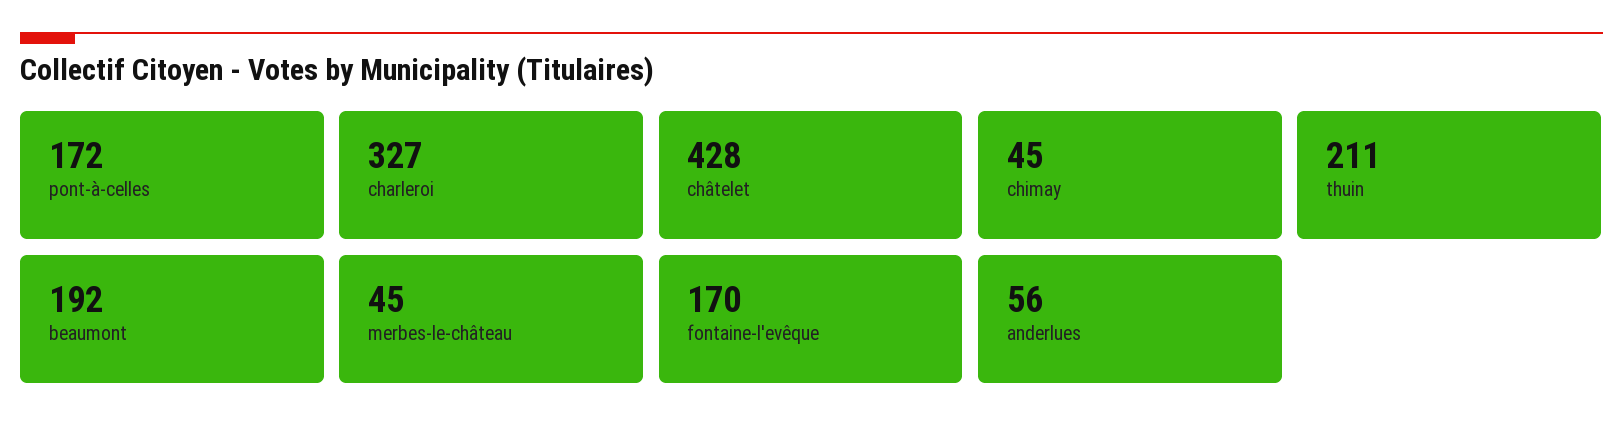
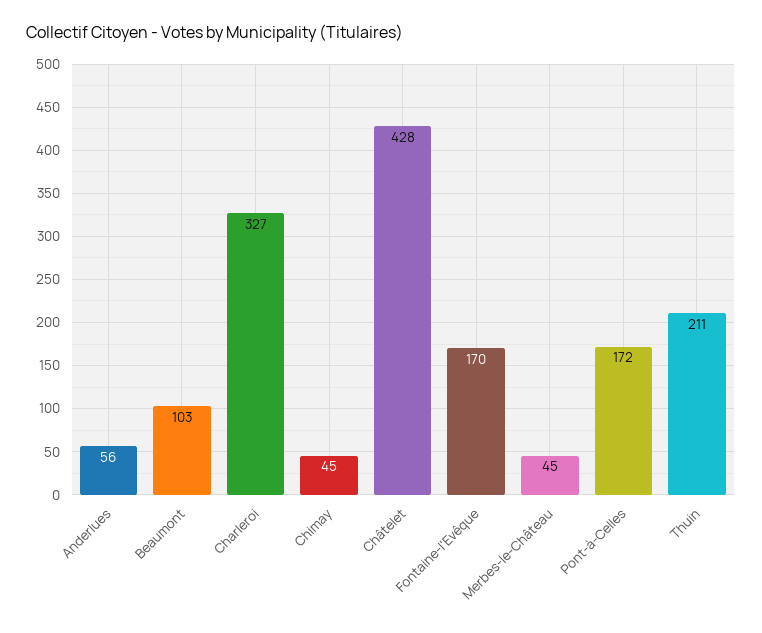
  {
    "pont-à-celles": 172,
    "charleroi": 327,
    "châtelet": 428,
    "chimay": 45,
    "thuin": 211,
-   "beaumont": 192,
+   "beaumont": 103,
    "merbes-le-château": 45,
    "fontaine-l'evêque": 170,
    "anderlues": 56
  }

